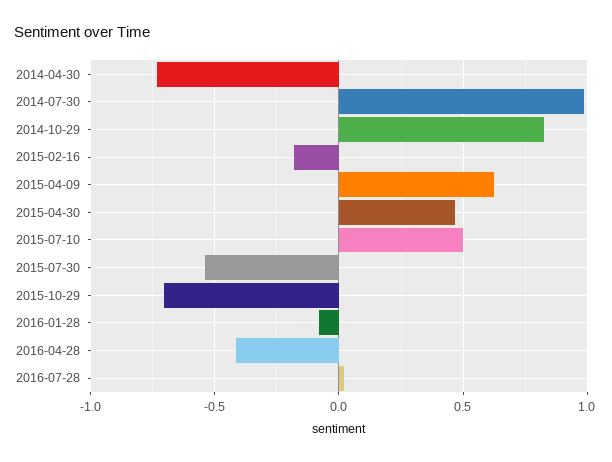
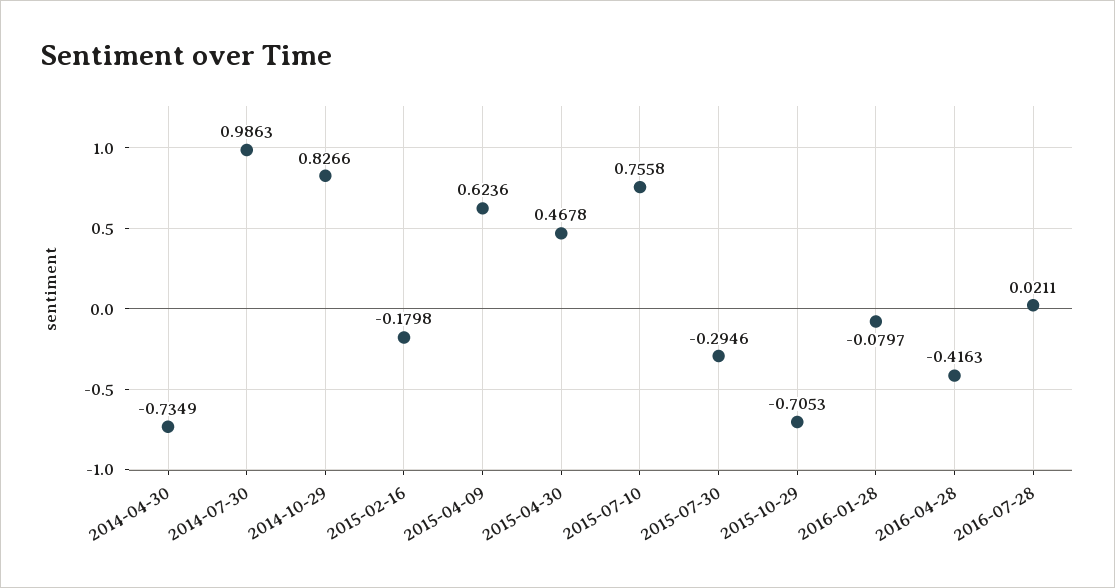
  {
    "2014-04-30": -0.7349,
    "2014-07-30": 0.9863,
    "2014-10-29": 0.8266,
    "2015-02-16": -0.1798,
    "2015-04-09": 0.6236,
    "2015-04-30": 0.4678,
-   "2015-07-10": 0.5,
+   "2015-07-10": 0.7558,
-   "2015-07-30": -0.55,
+   "2015-07-30": -0.2946,
    "2015-10-29": -0.7053,
    "2016-01-28": -0.0797,
    "2016-04-28": -0.4163,
    "2016-07-28": 0.0211
  }

